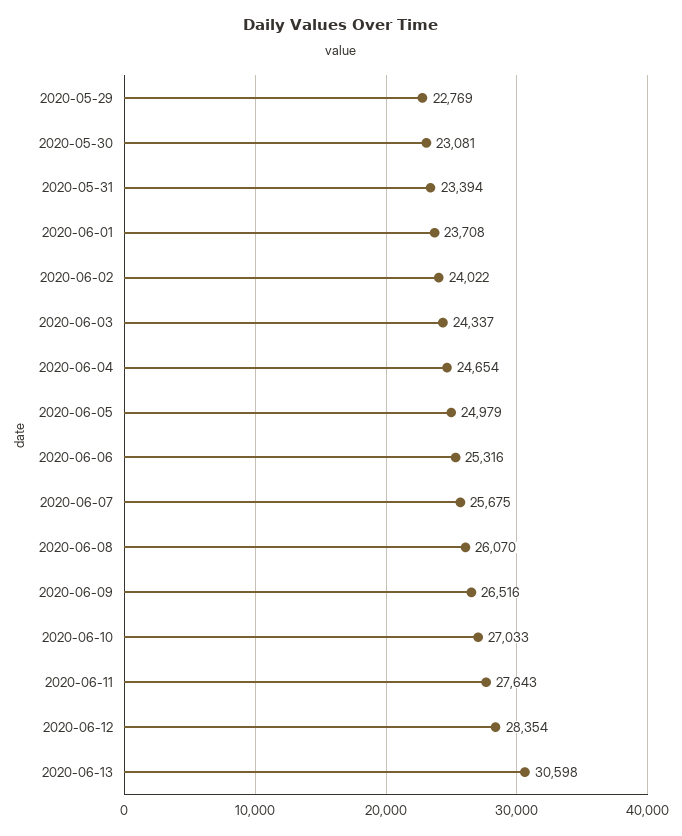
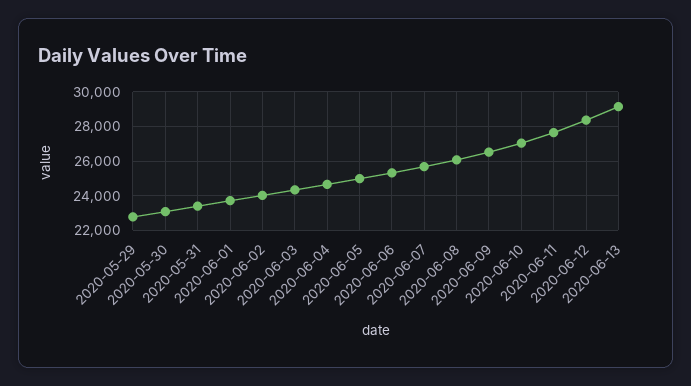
  {
    "2020-05-29": 22769,
    "2020-05-30": 23081,
    "2020-05-31": 23394,
    "2020-06-01": 23708,
    "2020-06-02": 24022,
    "2020-06-03": 24337,
    "2020-06-04": 24654,
    "2020-06-05": 24979,
    "2020-06-06": 25316,
    "2020-06-07": 25675,
    "2020-06-08": 26070,
    "2020-06-09": 26516,
    "2020-06-10": 27033,
    "2020-06-11": 27643,
    "2020-06-12": 28354,
-   "2020-06-13": 30598
+   "2020-06-13": 29000
  }

